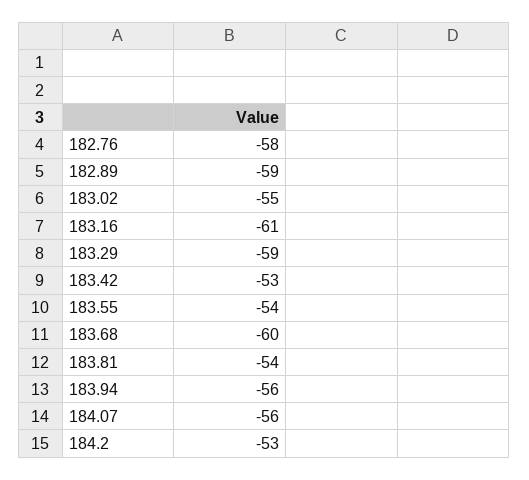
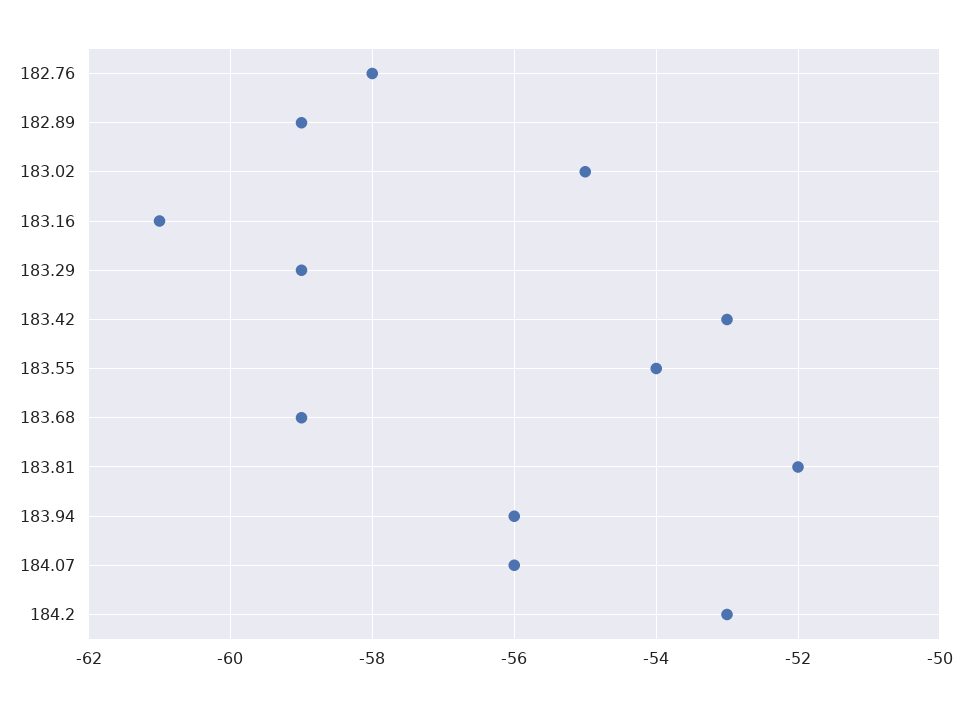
  {
    "182.76": -58,
    "182.89": -59,
    "183.02": -55,
    "183.16": -61,
    "183.29": -59,
    "183.42": -53,
    "183.55": -54,
-   "183.68": -60,
+   "183.68": -59,
-   "183.81": -54,
+   "183.81": -52,
    "183.94": -56,
    "184.07": -56,
    "184.2": -53
  }

